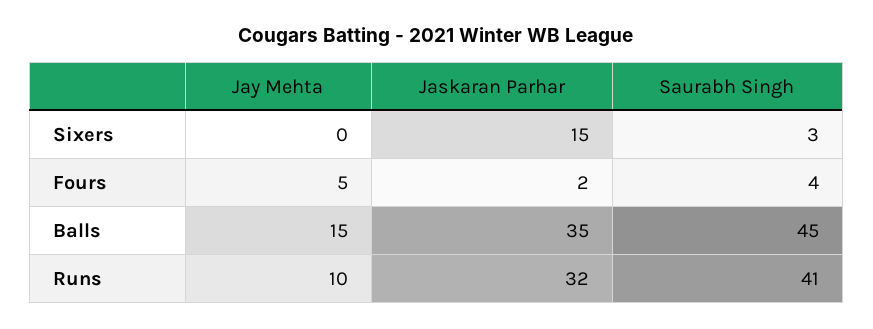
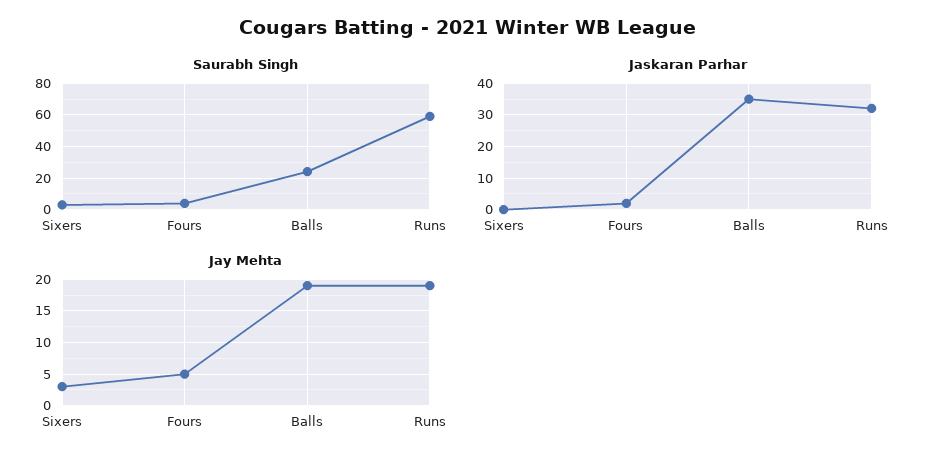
  {
    "Jay Mehta": {
-     "Sixers": 0,
+     "Sixers": 3,
      "Fours": 5,
-     "Balls": 15,
+     "Balls": 19,
-     "Runs": 10
+     "Runs": 19
    },
    "Jaskaran Parhar": {
-     "Sixers": 15,
+     "Sixers": 0,
      "Fours": 2,
      "Balls": 35,
      "Runs": 32
    },
    "Saurabh Singh": {
      "Sixers": 3,
      "Fours": 4,
-     "Balls": 45,
+     "Balls": 25,
-     "Runs": 41
+     "Runs": 60
    }
  }

